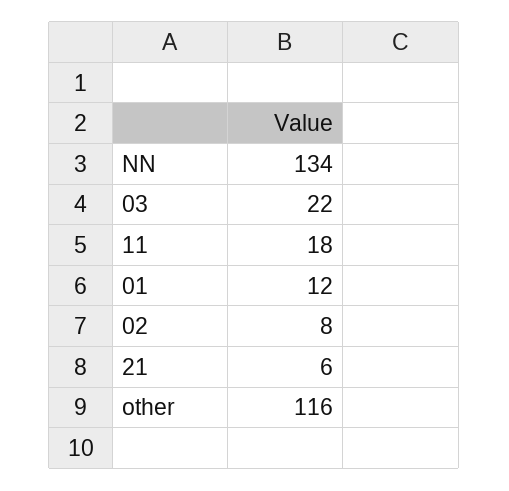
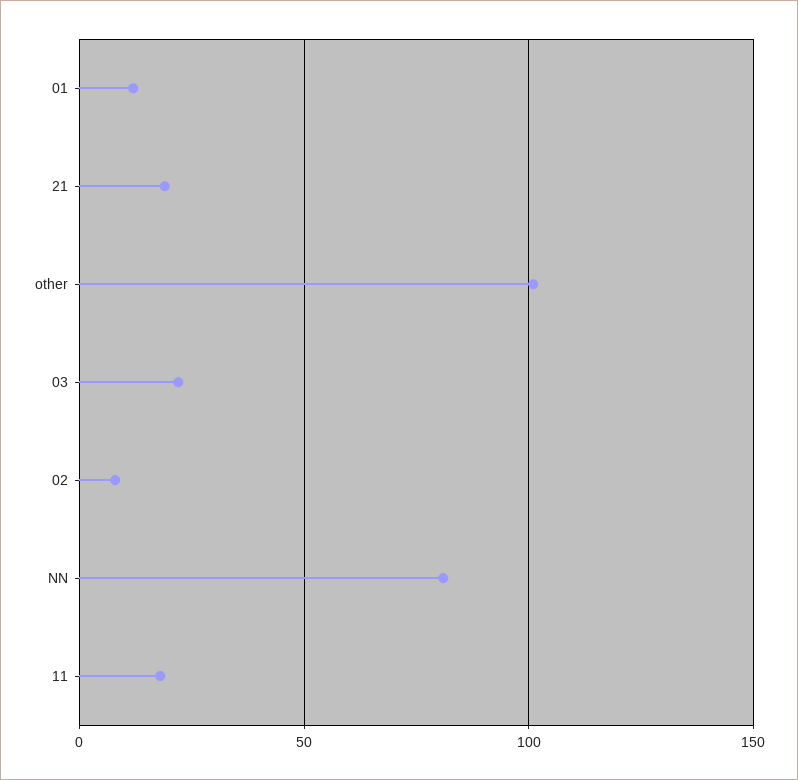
  {
-   "NN": 134,
+   "NN": 80,
    "03": 22,
    "11": 18,
    "01": 12,
    "02": 8,
-   "21": 6,
+   "21": 20,
-   "other": 116
+   "other": 100
  }

